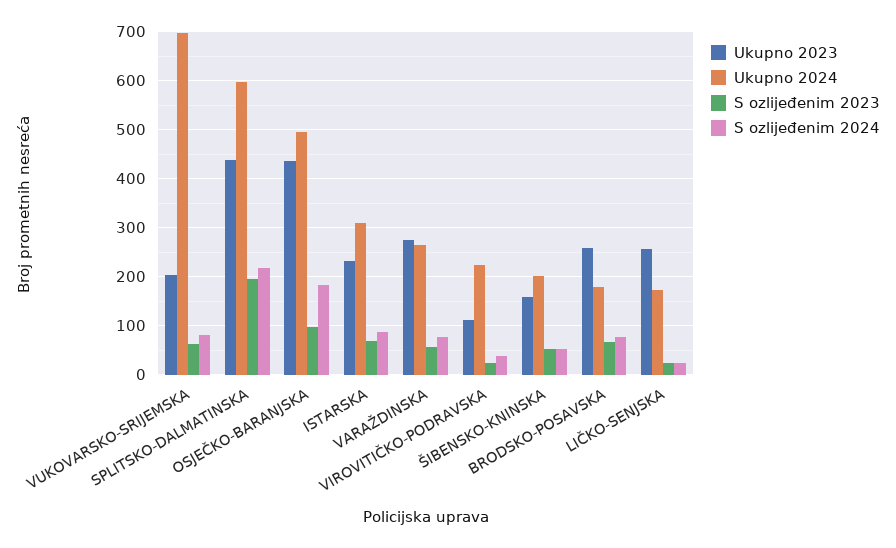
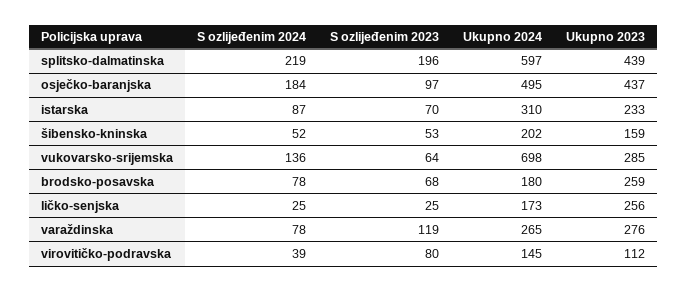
  {
    "Ukupno 2023": {
-     "VUKOVARSKO-SRIJEMSKA": 200,
+     "VUKOVARSKO-SRIJEMSKA": 285,
      "SPLITSKO-DALMATINSKA": 439,
      "OSJEČKO-BARANJSKA": 437,
      "ISTARSKA": 233,
      "VARAŽDINSKA": 276,
      "VIROVITIČKO-PODRAVSKA": 112,
      "ŠIBENSKO-KNINSKA": 159,
      "BRODSKO-POSAVSKA": 259,
      "LIČKO-SENJSKA": 256
    },
    "Ukupno 2024": {
      "VUKOVARSKO-SRIJEMSKA": 698,
      "SPLITSKO-DALMATINSKA": 597,
      "OSJEČKO-BARANJSKA": 495,
      "ISTARSKA": 310,
      "VARAŽDINSKA": 265,
-     "VIROVITIČKO-PODRAVSKA": 220,
+     "VIROVITIČKO-PODRAVSKA": 145,
      "ŠIBENSKO-KNINSKA": 202,
      "BRODSKO-POSAVSKA": 180,
      "LIČKO-SENJSKA": 173
    },
    "S ozlijeđenim 2023": {
      "VUKOVARSKO-SRIJEMSKA": 64,
      "SPLITSKO-DALMATINSKA": 196,
      "OSJEČKO-BARANJSKA": 97,
      "ISTARSKA": 70,
-     "VARAŽDINSKA": 60,
+     "VARAŽDINSKA": 119,
-     "VIROVITIČKO-PODRAVSKA": 20,
+     "VIROVITIČKO-PODRAVSKA": 80,
      "ŠIBENSKO-KNINSKA": 53,
      "BRODSKO-POSAVSKA": 68,
      "LIČKO-SENJSKA": 25
    },
    "S ozlijeđenim 2024": {
-     "VUKOVARSKO-SRIJEMSKA": 80,
+     "VUKOVARSKO-SRIJEMSKA": 136,
      "SPLITSKO-DALMATINSKA": 219,
      "OSJEČKO-BARANJSKA": 184,
      "ISTARSKA": 87,
      "VARAŽDINSKA": 78,
      "VIROVITIČKO-PODRAVSKA": 39,
      "ŠIBENSKO-KNINSKA": 52,
      "BRODSKO-POSAVSKA": 78,
      "LIČKO-SENJSKA": 25
    }
  }

